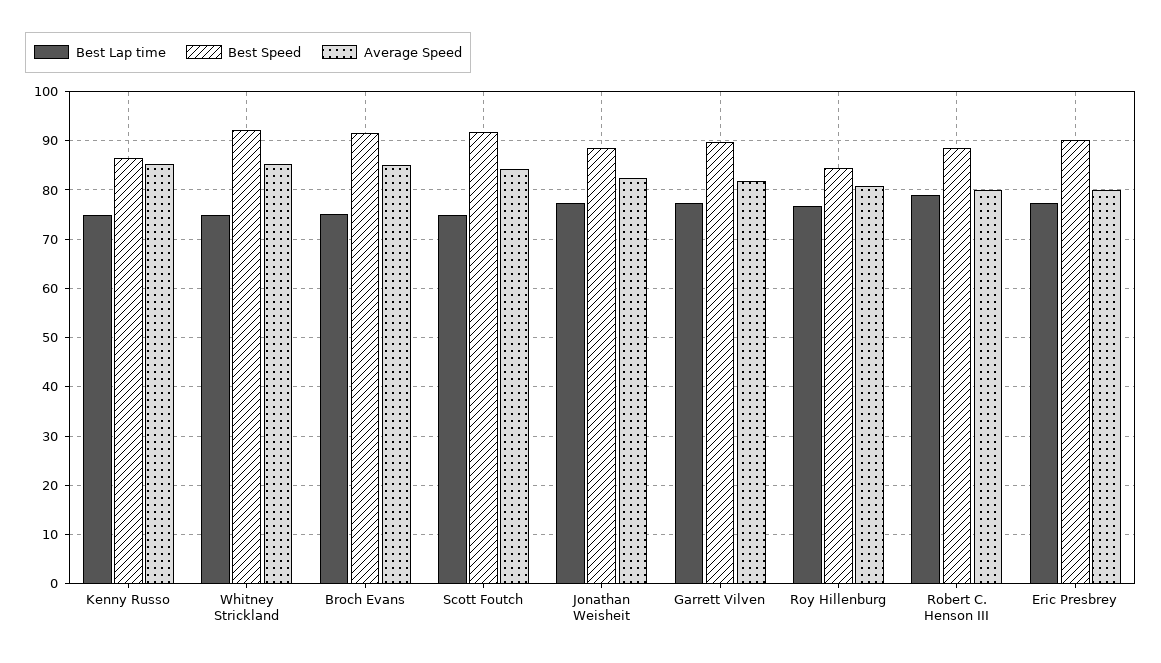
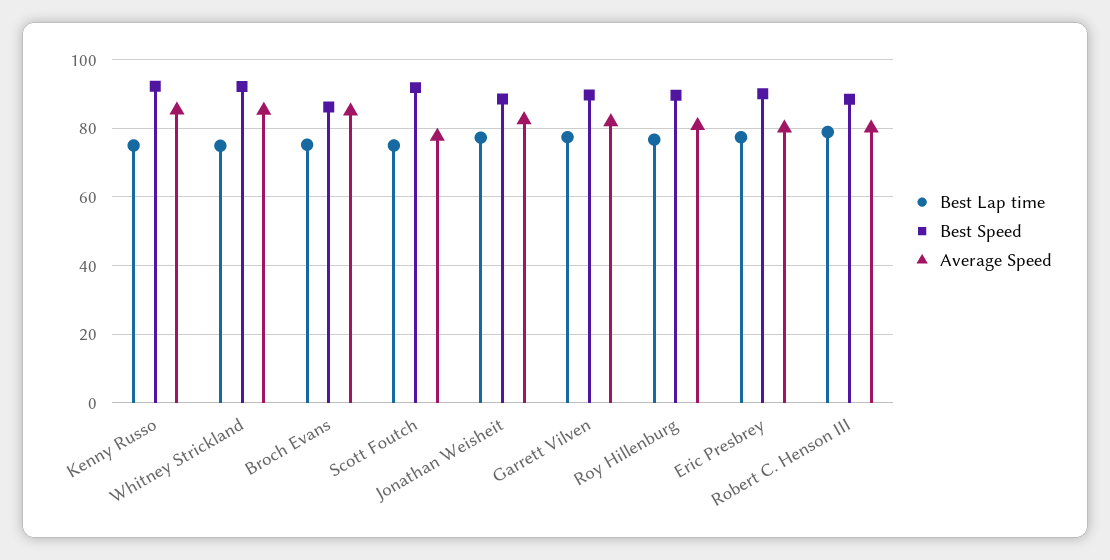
  {
    "Best Lap time": {
      "Kenny Russo": 74,
      "Whitney Strickland": 74,
      "Broch Evans": 76,
      "Scott Foutch": 74,
      "Jonathan Weisheit": 78,
      "Garrett Vilven": 78,
      "Roy Hillenburg": 76,
      "Robert C. Henson III": 78,
      "Eric Presbrey": 78
    },
    "Best Speed": {
-     "Kenny Russo": 86,
+     "Kenny Russo": 92,
      "Whitney Strickland": 92,
-     "Broch Evans": 92,
+     "Broch Evans": 86,
      "Scott Foutch": 92,
      "Jonathan Weisheit": 88,
      "Garrett Vilven": 90,
-     "Roy Hillenburg": 84,
+     "Roy Hillenburg": 90,
      "Robert C. Henson III": 88,
      "Eric Presbrey": 90
    },
    "Average Speed": {
      "Kenny Russo": 86,
      "Whitney Strickland": 86,
      "Broch Evans": 84,
-     "Scott Foutch": 84,
+     "Scott Foutch": 78,
      "Jonathan Weisheit": 82,
      "Garrett Vilven": 82,
      "Roy Hillenburg": 80,
      "Robert C. Henson III": 80,
      "Eric Presbrey": 80
    }
  }

